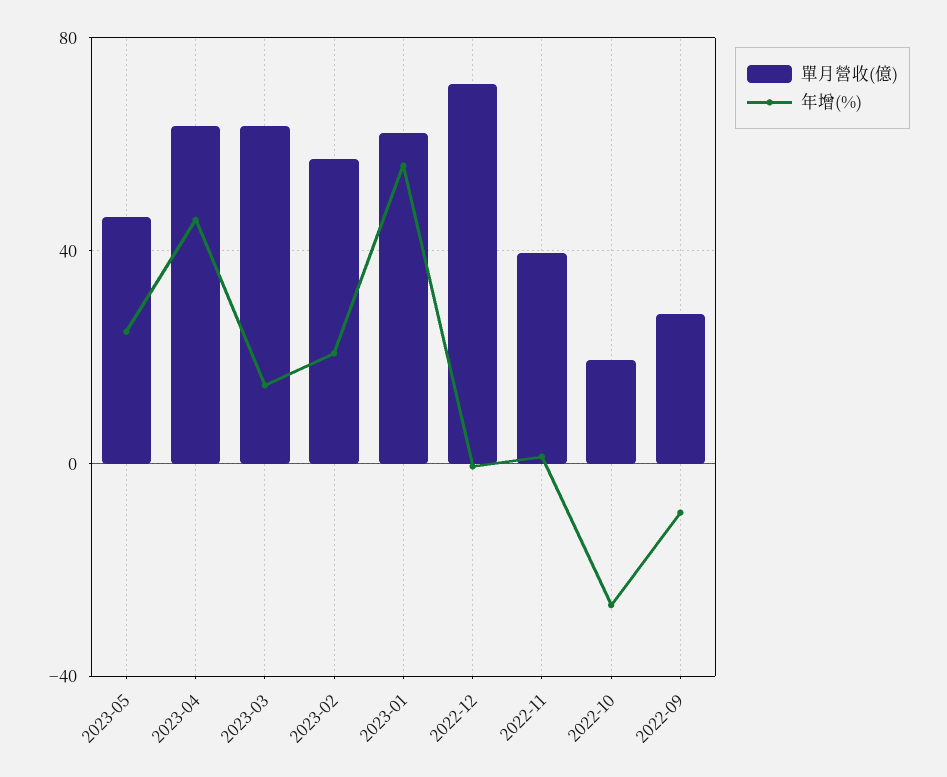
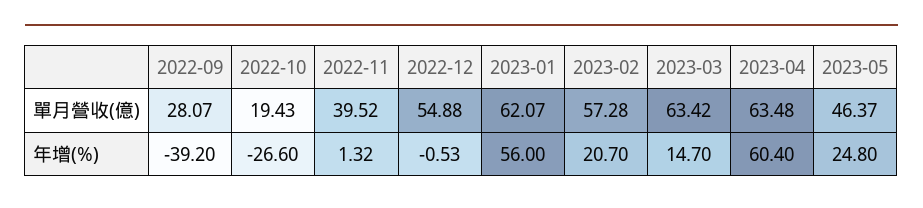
  {
    "單月營收(億)": {
      "2023-05": 46.37,
      "2023-04": 63.48,
      "2023-03": 63.42,
      "2023-02": 57.28,
      "2023-01": 62.07,
-     "2022-12": 70,
+     "2022-12": 54.88,
      "2022-11": 39.52,
      "2022-10": 19.43,
      "2022-09": 28.07
    },
    "年增(%)": {
      "2023-05": 24.8,
-     "2023-04": 45,
+     "2023-04": 60.4,
      "2023-03": 14.7,
      "2023-02": 20.7,
      "2023-01": 56,
      "2022-12": -0.53,
      "2022-11": 1.32,
      "2022-10": -26.6,
-     "2022-09": -10
+     "2022-09": -39.2
    }
  }

